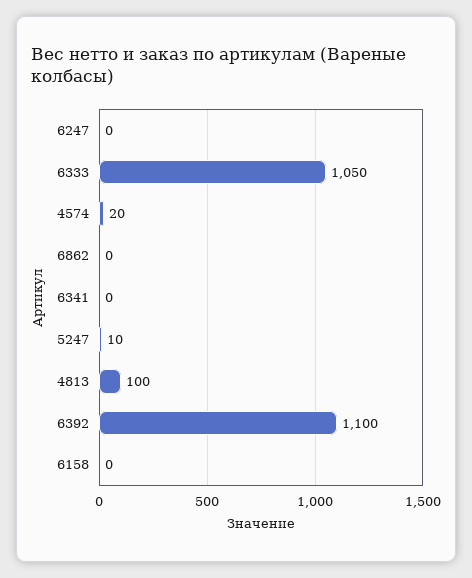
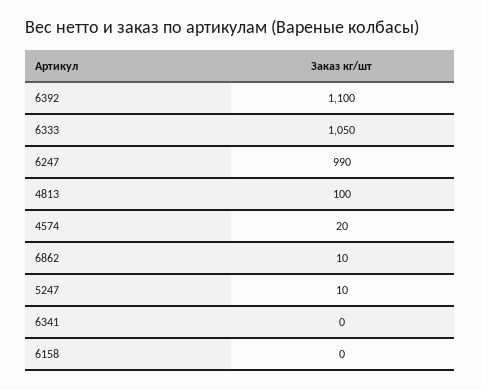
  {
-   "6247": 0,
+   "6247": 990,
    "6333": 1050,
    "4574": 20,
-   "6862": 0,
+   "6862": 10,
    "6341": 0,
    "5247": 10,
    "4813": 100,
    "6392": 1100,
    "6158": 0
  }

